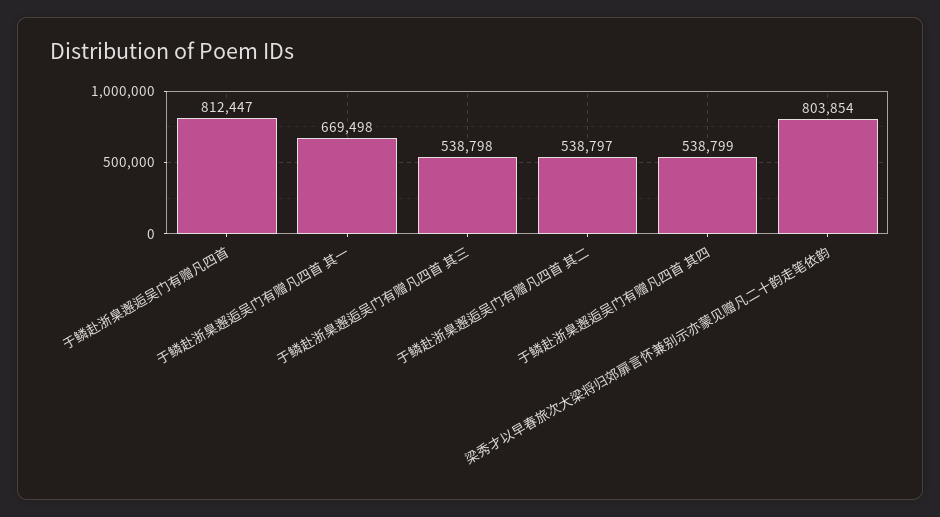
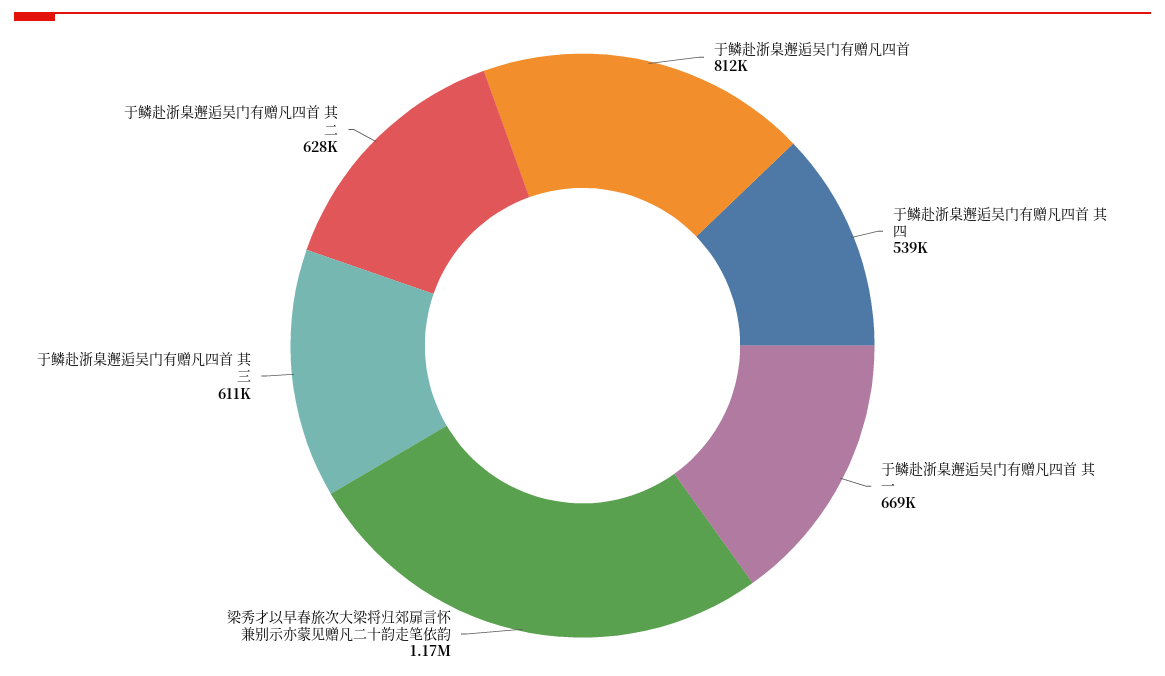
  {
    "于鳞赴浙臬邂逅吴门有赠凡四首": 812447,
    "于鳞赴浙臬邂逅吴门有赠凡四首 其一": 669498,
-   "于鳞赴浙臬邂逅吴门有赠凡四首 其三": 538798,
+   "于鳞赴浙臬邂逅吴门有赠凡四首 其三": 611000,
-   "于鳞赴浙臬邂逅吴门有赠凡四首 其二": 538797,
+   "于鳞赴浙臬邂逅吴门有赠凡四首 其二": 628000,
    "于鳞赴浙臬邂逅吴门有赠凡四首 其四": 538799,
-   "梁秀才以早春旅次大梁将归郊扉言怀兼别示亦蒙见赠凡二十韵走笔依韵": 803854
+   "梁秀才以早春旅次大梁将归郊扉言怀兼别示亦蒙见赠凡二十韵走笔依韵": 1170000
  }

